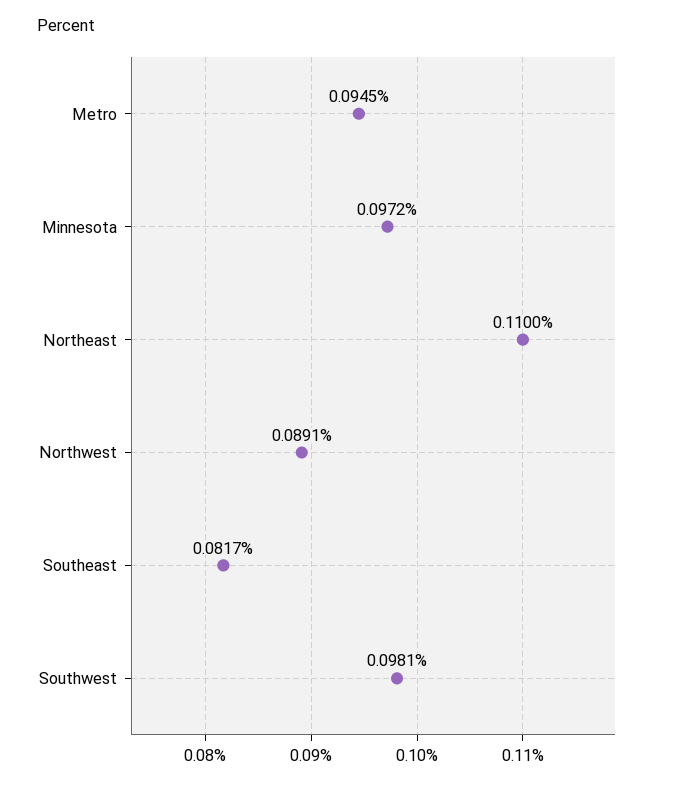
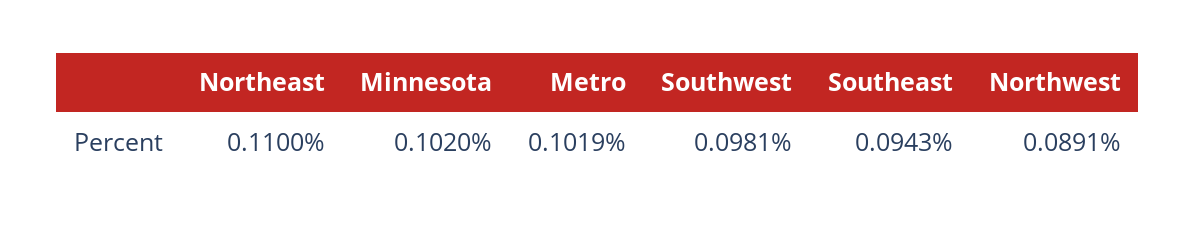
  {
-   "Metro": 0.0945,
+   "Metro": 0.1019,
-   "Minnesota": 0.0972,
+   "Minnesota": 0.102,
    "Northeast": 0.11,
    "Northwest": 0.0891,
-   "Southeast": 0.0817,
+   "Southeast": 0.0943,
    "Southwest": 0.0981
  }

